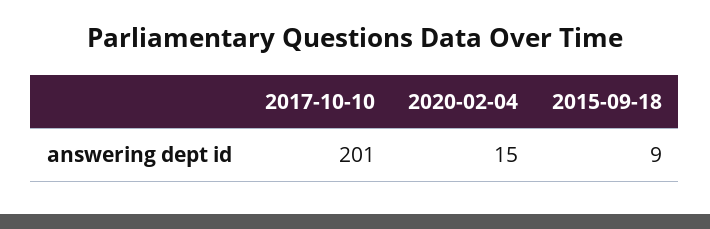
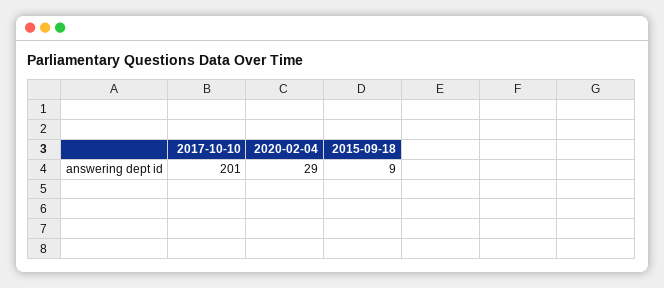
  {
    "2017-10-10": 201,
-   "2020-02-04": 15,
+   "2020-02-04": 29,
    "2015-09-18": 9
  }

